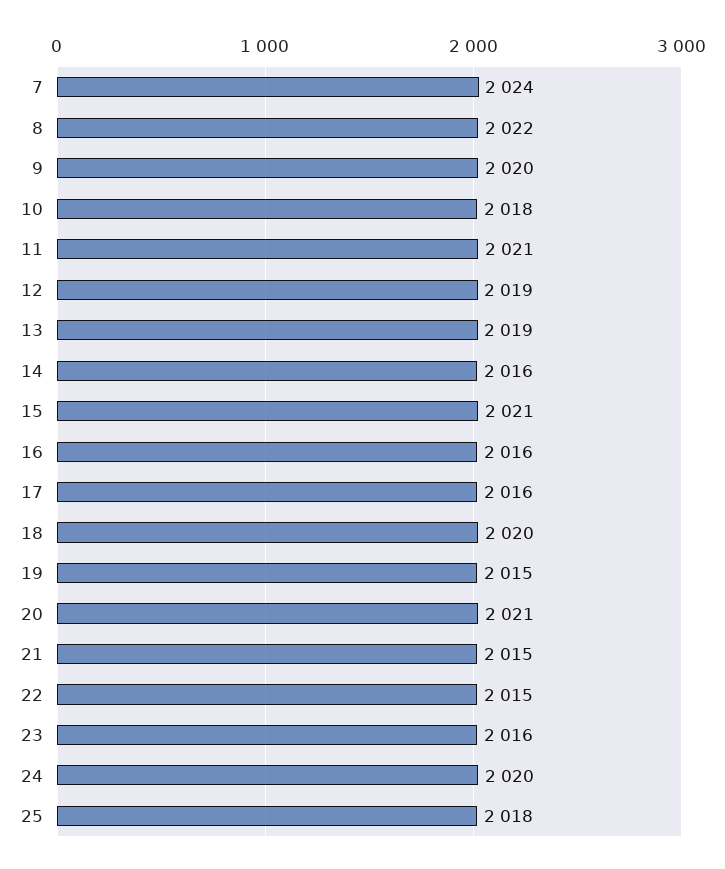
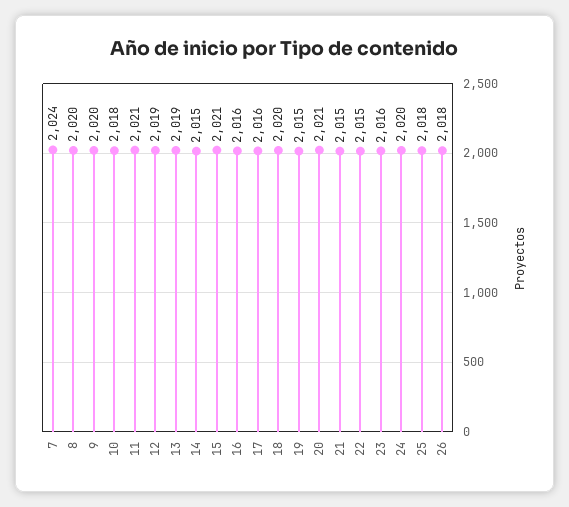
  {
    "7": 2024,
-   "8": 2022,
+   "8": 2020,
    "9": 2020,
    "10": 2018,
    "11": 2021,
    "12": 2019,
    "13": 2019,
-   "14": 2016,
+   "14": 2015,
    "15": 2021,
    "16": 2016,
    "17": 2016,
    "18": 2020,
    "19": 2015,
    "20": 2021,
    "21": 2015,
    "22": 2015,
    "23": 2016,
    "24": 2020,
-   "25": 2018
+   "25": 2018,
+   "26": 2018
  }

